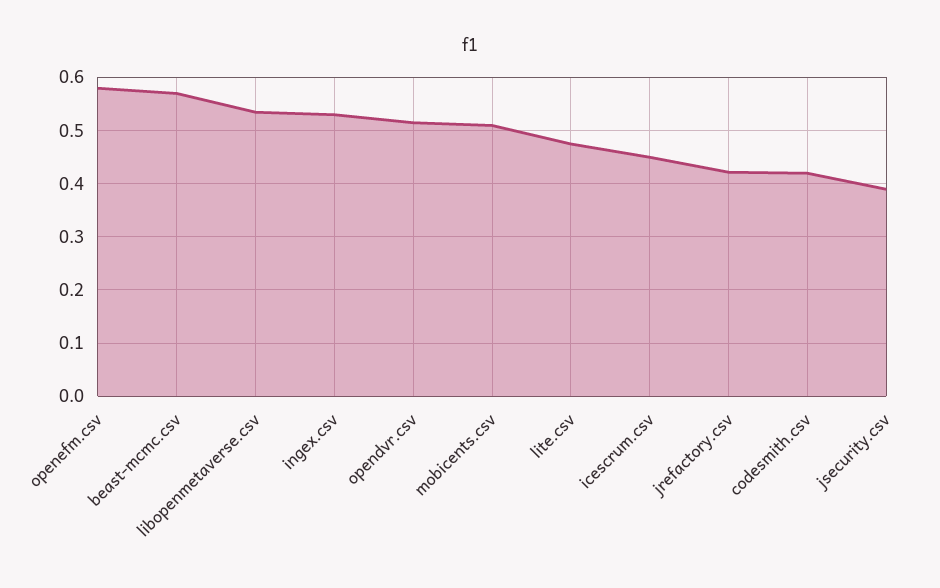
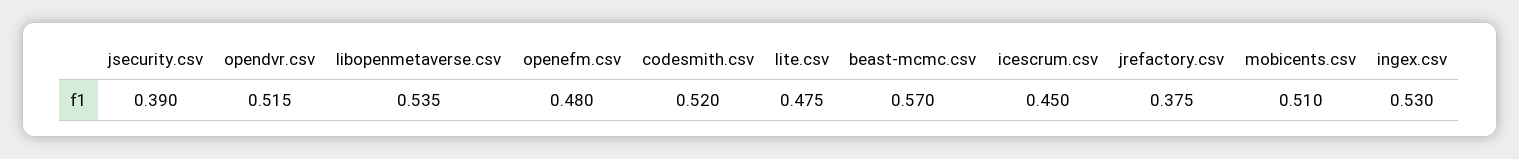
  {
-   "openefm.csv": 0.58,
+   "openefm.csv": 0.48,
    "beast-mcmc.csv": 0.57,
    "libopenmetaverse.csv": 0.535,
    "ingex.csv": 0.53,
    "opendvr.csv": 0.515,
    "mobicents.csv": 0.51,
    "lite.csv": 0.475,
    "icescrum.csv": 0.45,
-   "jrefactory.csv": 0.42,
+   "jrefactory.csv": 0.375,
-   "codesmith.csv": 0.42,
+   "codesmith.csv": 0.52,
    "jsecurity.csv": 0.39
  }

